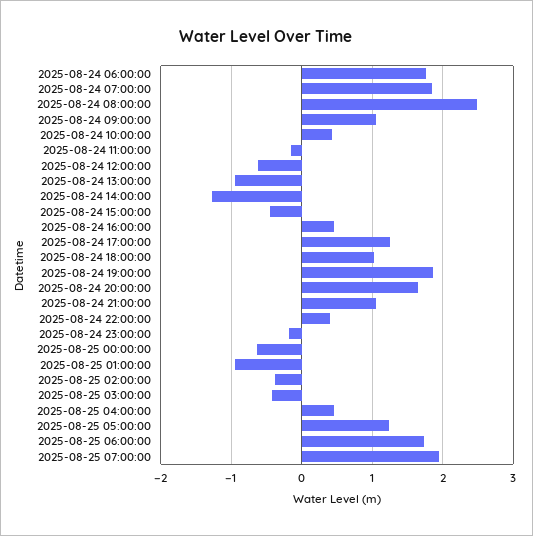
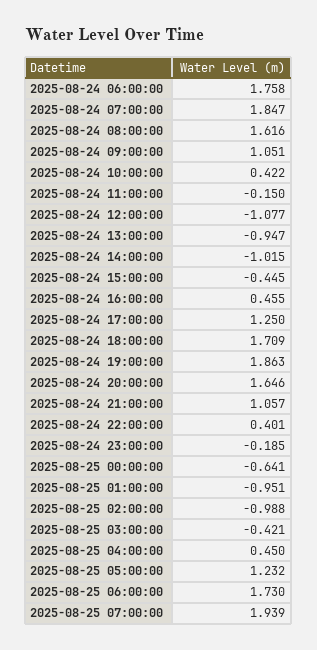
  {
    "2025-08-24 06:00:00": 1.758,
    "2025-08-24 07:00:00": 1.847,
-   "2025-08-24 08:00:00": 2.5,
+   "2025-08-24 08:00:00": 1.616,
    "2025-08-24 09:00:00": 1.051,
    "2025-08-24 10:00:00": 0.422,
    "2025-08-24 11:00:00": -0.15,
-   "2025-08-24 12:00:00": -0.6,
+   "2025-08-24 12:00:00": -1.077,
    "2025-08-24 13:00:00": -0.947,
-   "2025-08-24 14:00:00": -1.3,
+   "2025-08-24 14:00:00": -1.015,
    "2025-08-24 15:00:00": -0.445,
    "2025-08-24 16:00:00": 0.455,
    "2025-08-24 17:00:00": 1.25,
-   "2025-08-24 18:00:00": 1,
+   "2025-08-24 18:00:00": 1.709,
    "2025-08-24 19:00:00": 1.863,
    "2025-08-24 20:00:00": 1.646,
    "2025-08-24 21:00:00": 1.057,
    "2025-08-24 22:00:00": 0.401,
    "2025-08-24 23:00:00": -0.185,
    "2025-08-25 00:00:00": -0.641,
    "2025-08-25 01:00:00": -0.951,
-   "2025-08-25 02:00:00": -0.4,
+   "2025-08-25 02:00:00": -0.988,
    "2025-08-25 03:00:00": -0.421,
    "2025-08-25 04:00:00": 0.45,
    "2025-08-25 05:00:00": 1.232,
    "2025-08-25 06:00:00": 1.73,
    "2025-08-25 07:00:00": 1.939
  }

